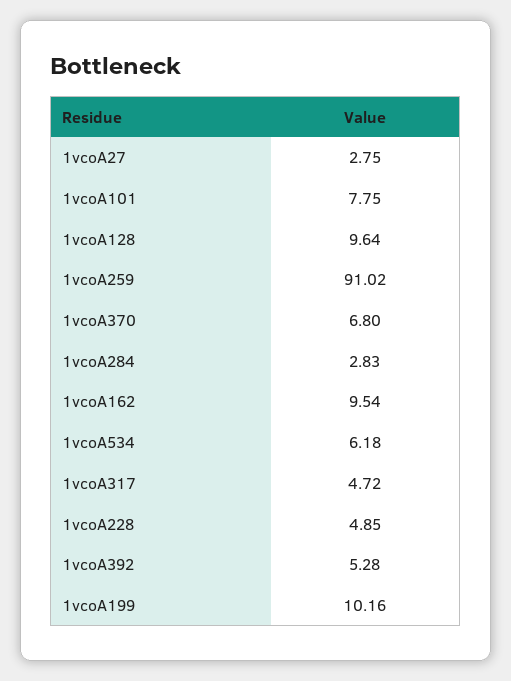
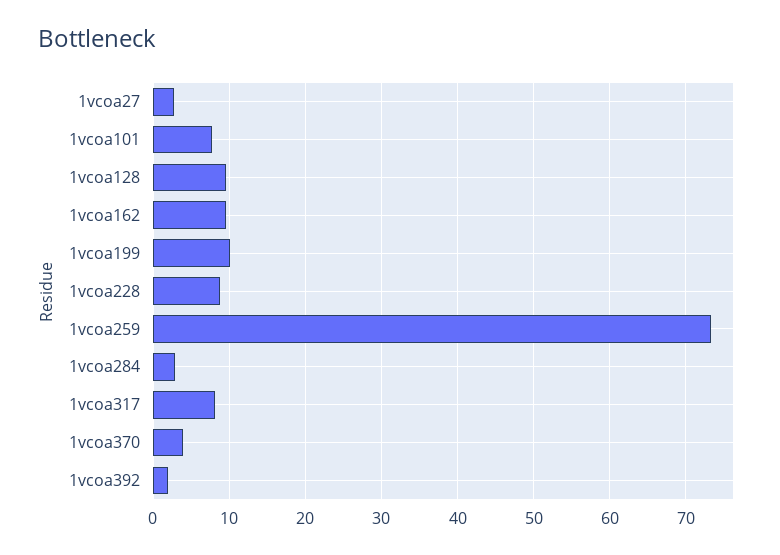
  {
    "1vcoA27": 2.75,
    "1vcoA101": 7.75,
    "1vcoA128": 9.64,
-   "1vcoA259": 91.02,
+   "1vcoA259": 73,
-   "1vcoA370": 6.8,
+   "1vcoA370": 4,
    "1vcoA284": 2.83,
    "1vcoA162": 9.54,
-   "1vcoA534": 6.18,
-   "1vcoA317": 4.72,
+   "1vcoA317": 8,
-   "1vcoA228": 4.85,
+   "1vcoA228": 9,
-   "1vcoA392": 5.28,
+   "1vcoA392": 2,
    "1vcoA199": 10.16
  }

